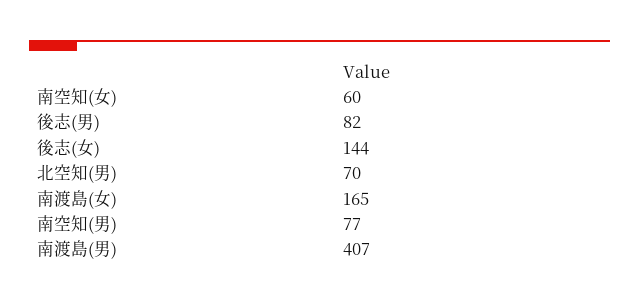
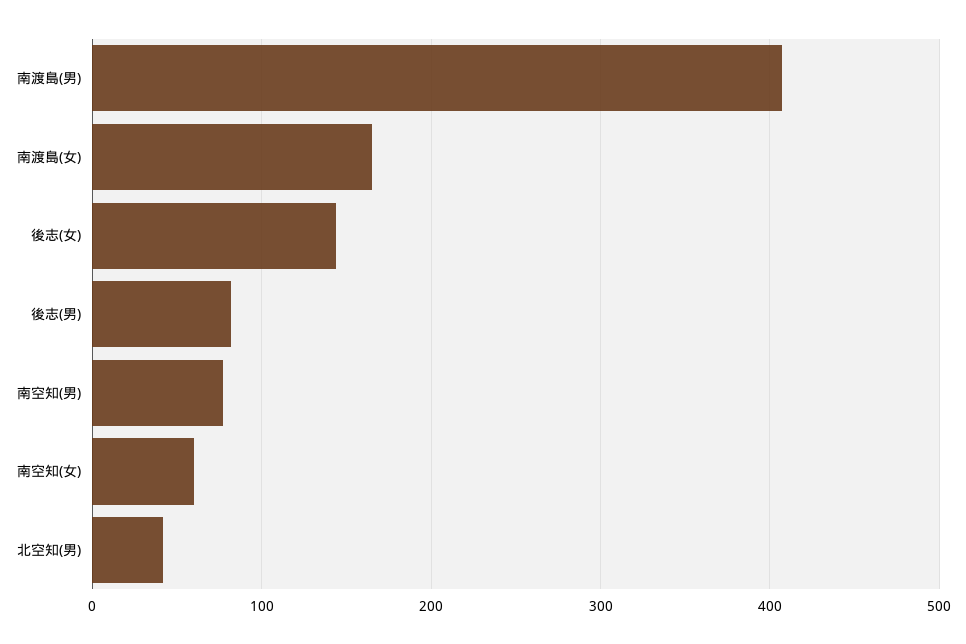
  {
    "南空知(女)": 60,
    "後志(男)": 82,
    "後志(女)": 144,
-   "北空知(男)": 70,
+   "北空知(男)": 40,
    "南渡島(女)": 165,
    "南空知(男)": 77,
    "南渡島(男)": 407
  }

